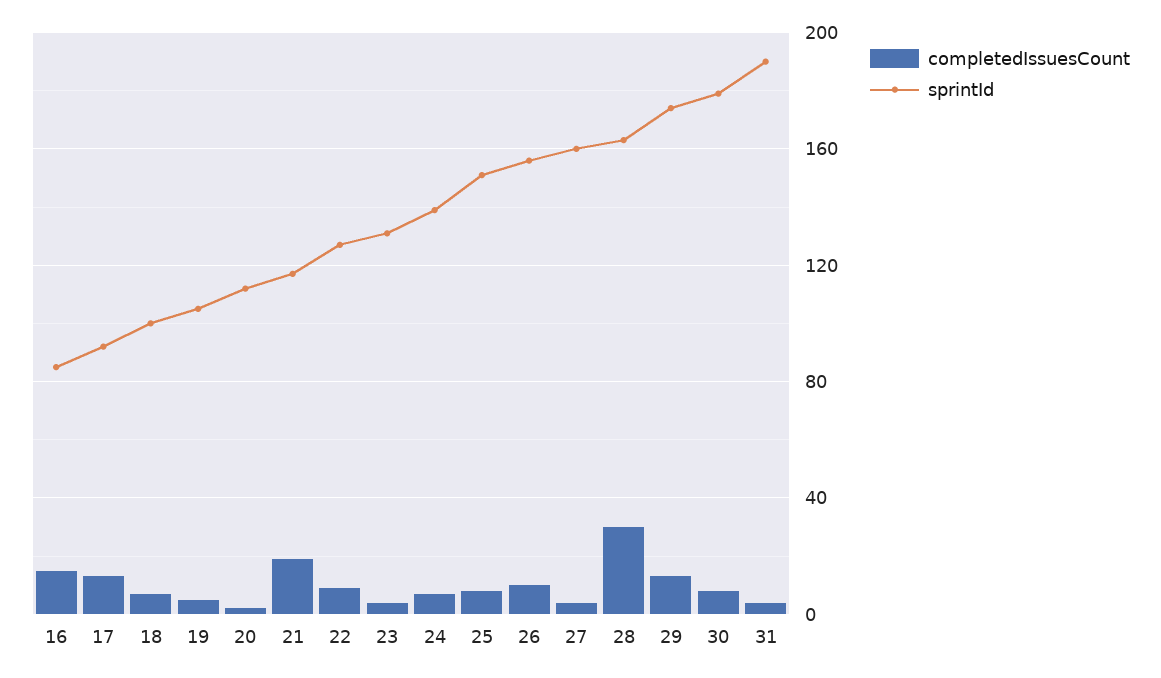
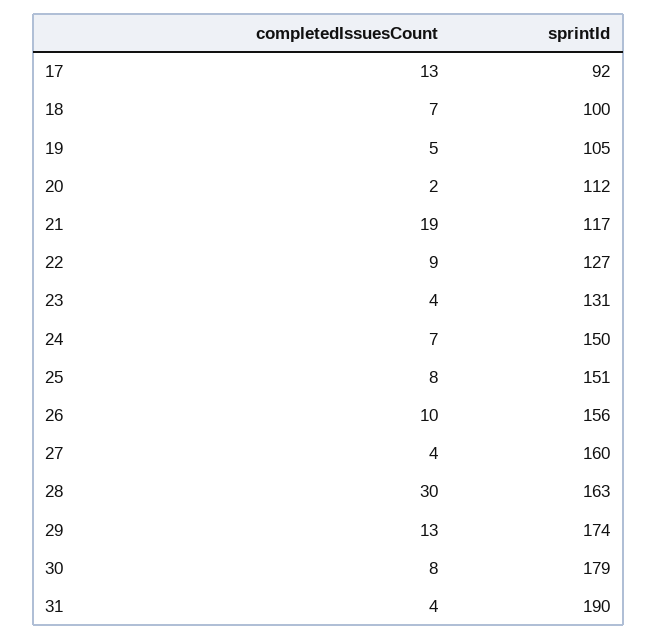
  {
    "completedIssuesCount": {
-     "16": 15,
      "17": 13,
      "18": 7,
      "19": 5,
      "20": 2,
      "21": 19,
      "22": 9,
      "23": 4,
      "24": 7,
      "25": 8,
      "26": 10,
      "27": 4,
      "28": 30,
      "29": 13,
      "30": 8,
      "31": 4
    },
    "sprintId": {
-     "16": 85,
      "17": 92,
      "18": 100,
      "19": 105,
      "20": 112,
      "21": 117,
      "22": 127,
      "23": 131,
-     "24": 140,
+     "24": 150,
      "25": 151,
      "26": 156,
      "27": 160,
      "28": 163,
      "29": 174,
      "30": 179,
      "31": 190
    }
  }

